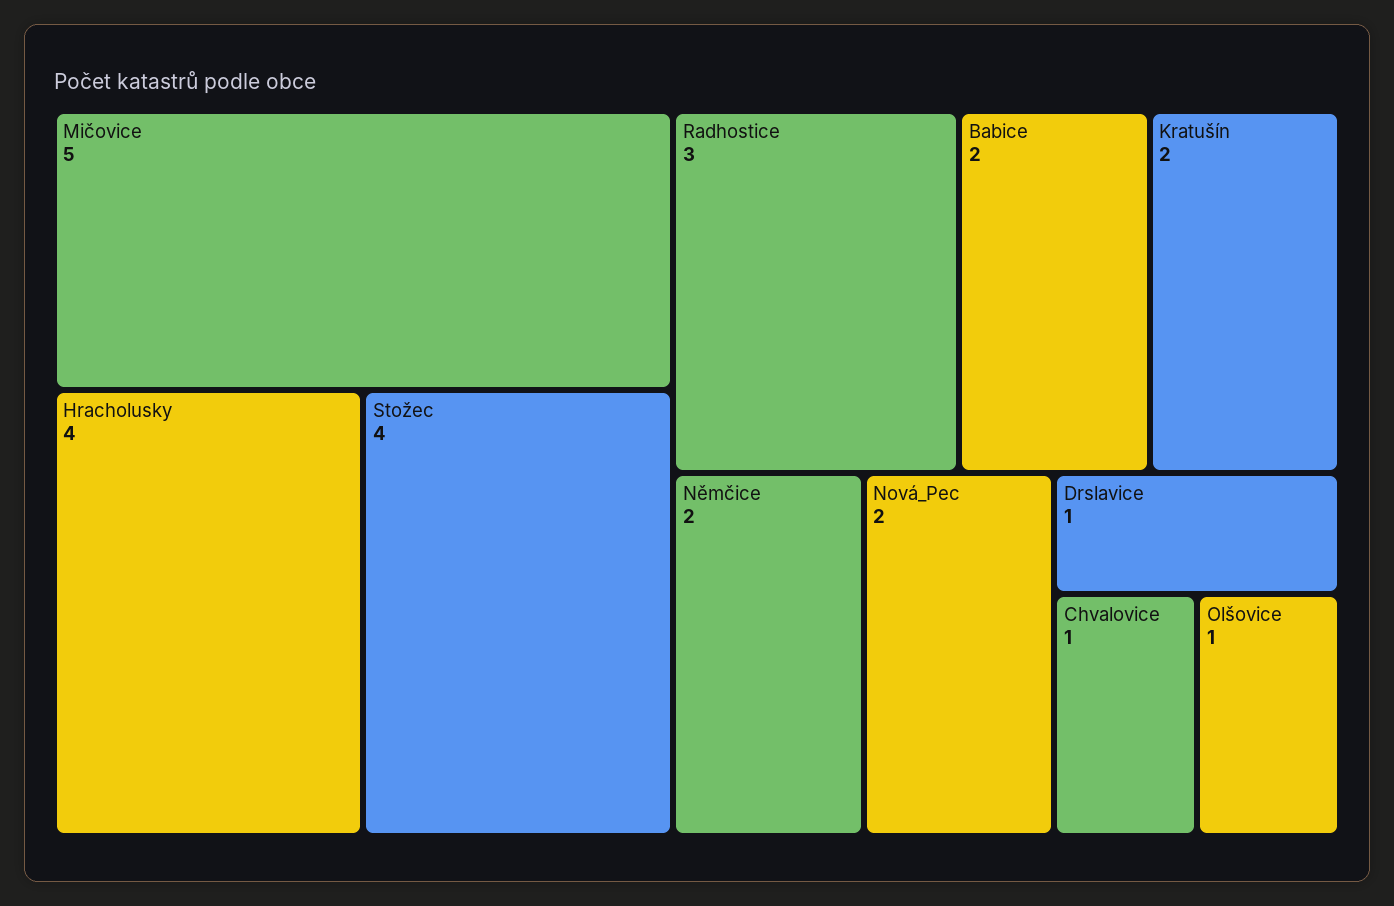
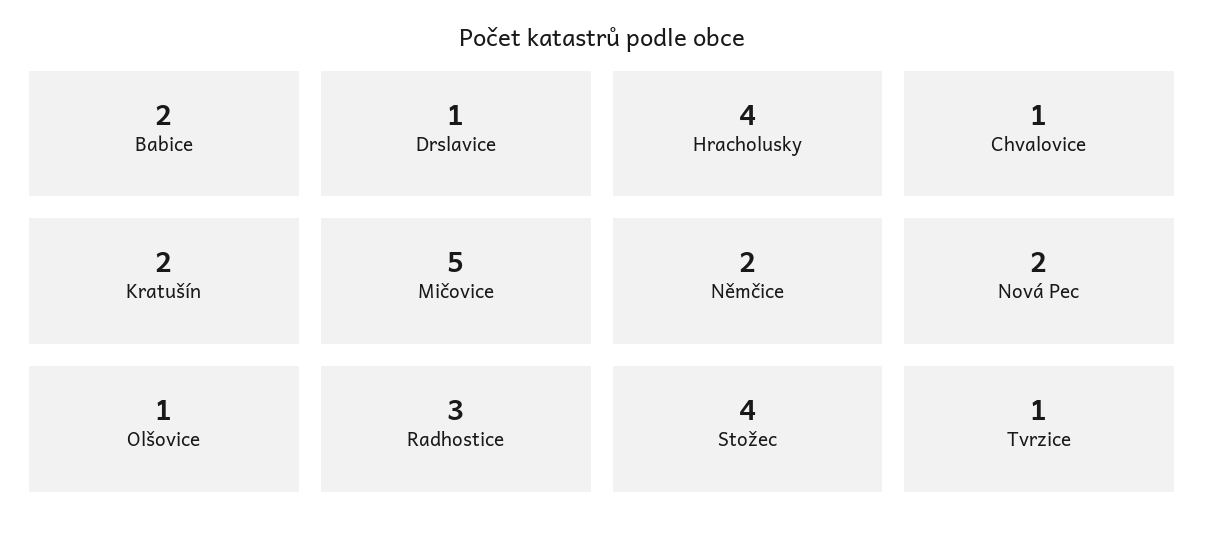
  {
    "Mičovice": 5,
    "Hracholusky": 4,
    "Stožec": 4,
    "Radhostice": 3,
    "Babice": 2,
    "Kratušín": 2,
    "Němčice": 2,
    "Nová_Pec": 2,
    "Drslavice": 1,
    "Chvalovice": 1,
-   "Olšovice": 1
+   "Olšovice": 1,
+   "Tvrzice": 1
  }

